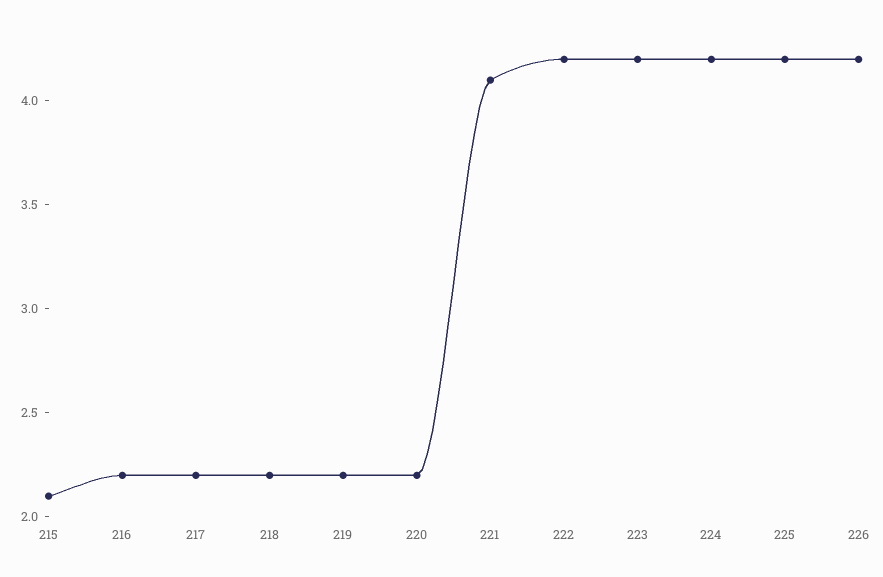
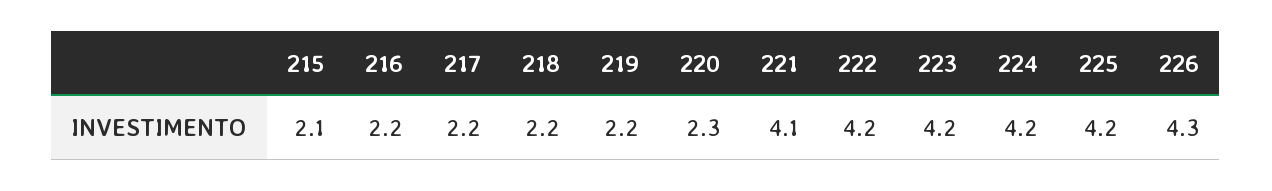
  {
    "215": 2.1,
    "216": 2.2,
    "217": 2.2,
    "218": 2.2,
    "219": 2.2,
-   "220": 2.2,
+   "220": 2.3,
    "221": 4.1,
    "222": 4.2,
    "223": 4.2,
    "224": 4.2,
    "225": 4.2,
-   "226": 4.2
+   "226": 4.3
  }

